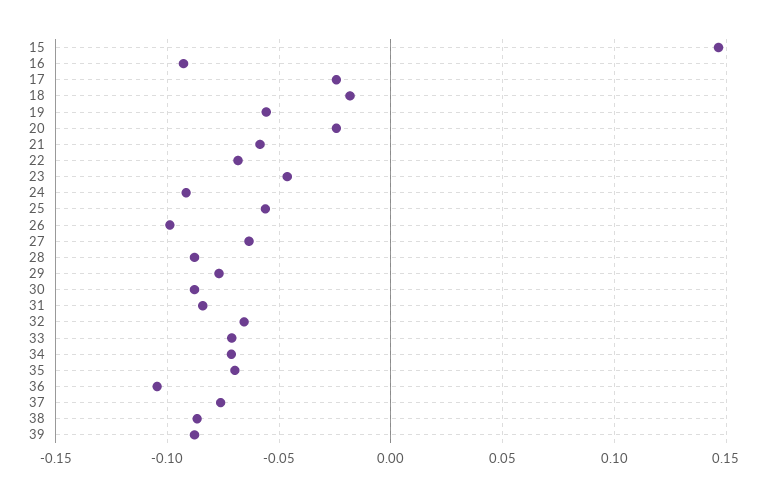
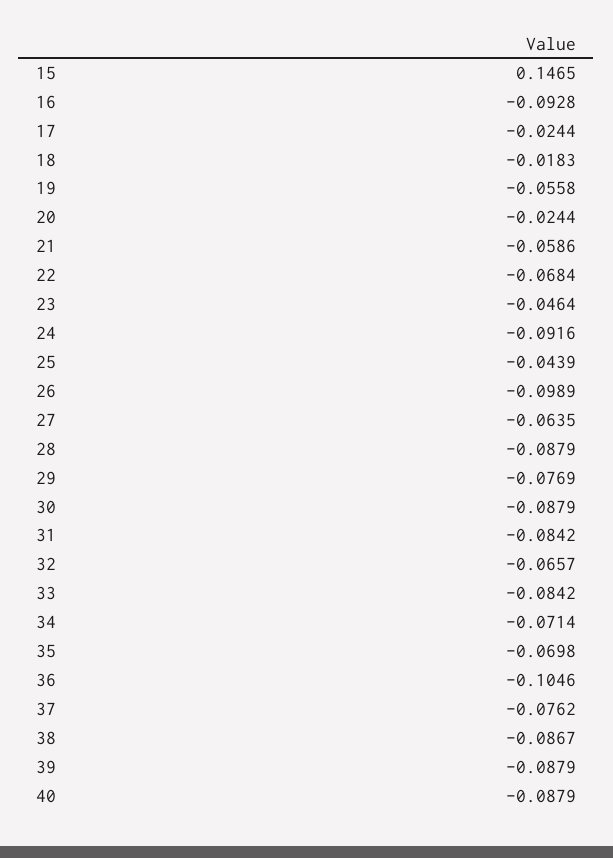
  {
    "15": 0.1465,
    "16": -0.0928,
    "17": -0.0244,
    "18": -0.0183,
    "19": -0.0558,
    "20": -0.0244,
    "21": -0.0586,
    "22": -0.0684,
    "23": -0.0464,
    "24": -0.0916,
-   "25": -0.055,
+   "25": -0.0439,
    "26": -0.0989,
    "27": -0.0635,
    "28": -0.0879,
    "29": -0.0769,
    "30": -0.0879,
    "31": -0.0842,
    "32": -0.0657,
-   "33": -0.07,
+   "33": -0.0842,
    "34": -0.0714,
    "35": -0.0698,
    "36": -0.1046,
    "37": -0.0762,
    "38": -0.0867,
-   "39": -0.0879
+   "39": -0.0879,
+   "40": -0.0879
  }

